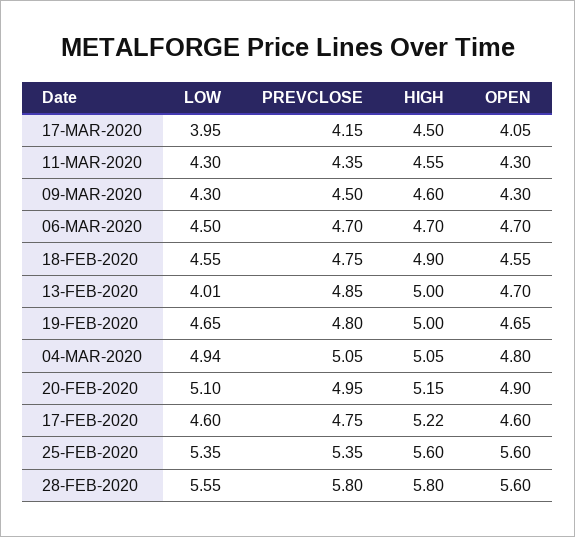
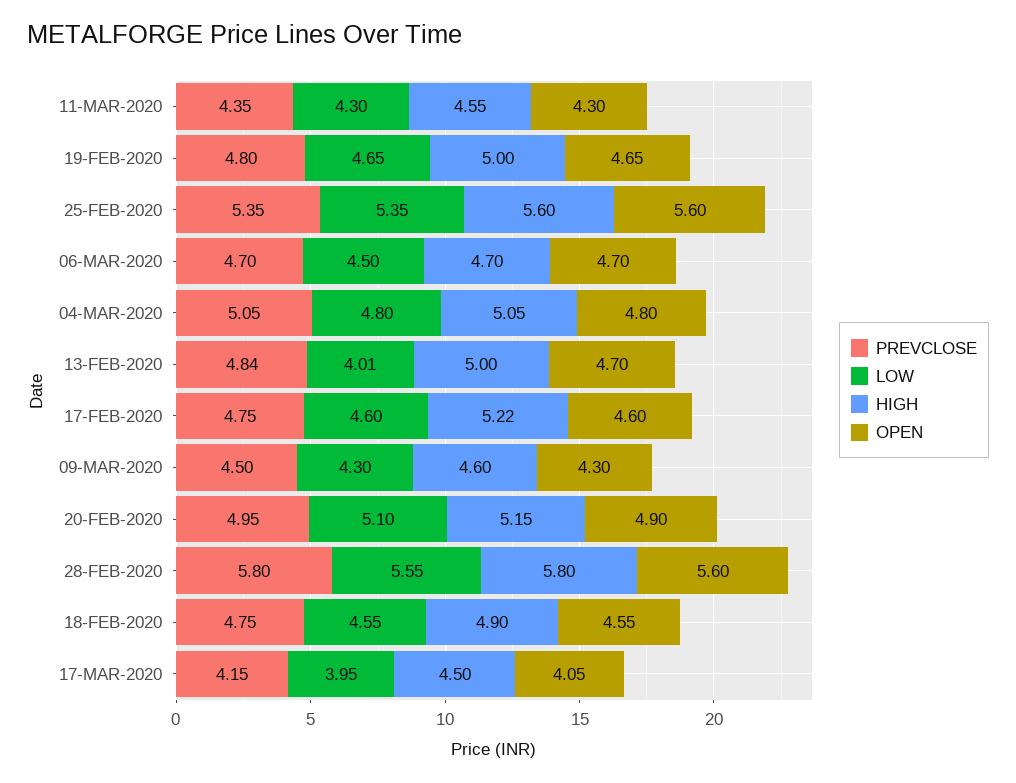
  {
    "LOW": {
      "17-MAR-2020": 3.95,
      "11-MAR-2020": 4.3,
      "09-MAR-2020": 4.3,
      "06-MAR-2020": 4.5,
      "18-FEB-2020": 4.55,
      "13-FEB-2020": 4.01,
      "19-FEB-2020": 4.65,
-     "04-MAR-2020": 4.94,
+     "04-MAR-2020": 4.8,
      "20-FEB-2020": 5.1,
      "17-FEB-2020": 4.6,
      "25-FEB-2020": 5.35,
      "28-FEB-2020": 5.55
    },
    "PREVCLOSE": {
      "17-MAR-2020": 4.15,
      "11-MAR-2020": 4.35,
      "09-MAR-2020": 4.5,
      "06-MAR-2020": 4.7,
      "18-FEB-2020": 4.75,
-     "13-FEB-2020": 4.85,
+     "13-FEB-2020": 4.84,
      "19-FEB-2020": 4.8,
      "04-MAR-2020": 5.05,
      "20-FEB-2020": 4.95,
      "17-FEB-2020": 4.75,
      "25-FEB-2020": 5.35,
      "28-FEB-2020": 5.8
    },
    "HIGH": {
      "17-MAR-2020": 4.5,
      "11-MAR-2020": 4.55,
      "09-MAR-2020": 4.6,
      "06-MAR-2020": 4.7,
      "18-FEB-2020": 4.9,
      "13-FEB-2020": 5,
      "19-FEB-2020": 5,
      "04-MAR-2020": 5.05,
      "20-FEB-2020": 5.15,
      "17-FEB-2020": 5.22,
      "25-FEB-2020": 5.6,
      "28-FEB-2020": 5.8
    },
    "OPEN": {
      "17-MAR-2020": 4.05,
      "11-MAR-2020": 4.3,
      "09-MAR-2020": 4.3,
      "06-MAR-2020": 4.7,
      "18-FEB-2020": 4.55,
      "13-FEB-2020": 4.7,
      "19-FEB-2020": 4.65,
      "04-MAR-2020": 4.8,
      "20-FEB-2020": 4.9,
      "17-FEB-2020": 4.6,
      "25-FEB-2020": 5.6,
      "28-FEB-2020": 5.6
    }
  }

